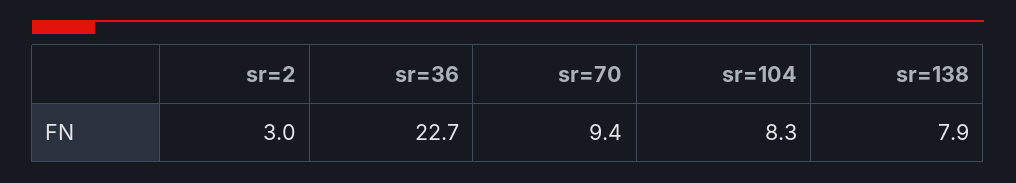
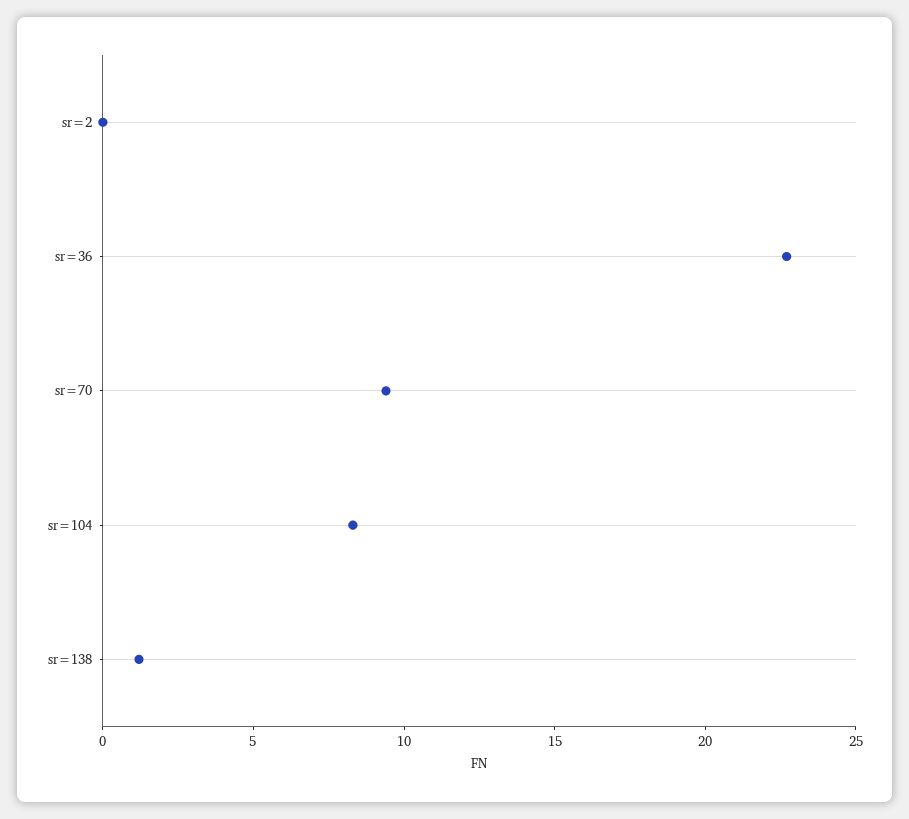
  {
-   "sr=2": 3,
+   "sr=2": 0,
    "sr=36": 22.7,
    "sr=70": 9.4,
    "sr=104": 8.3,
-   "sr=138": 7.9
+   "sr=138": 1
  }

